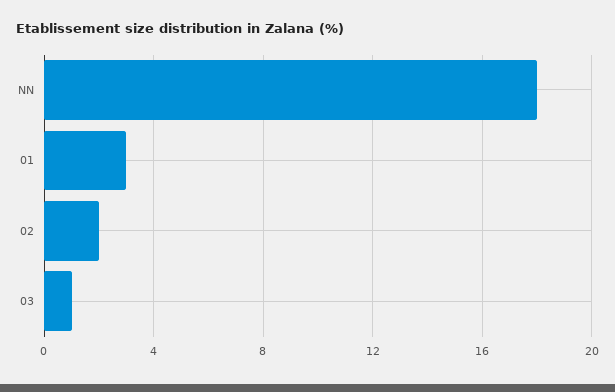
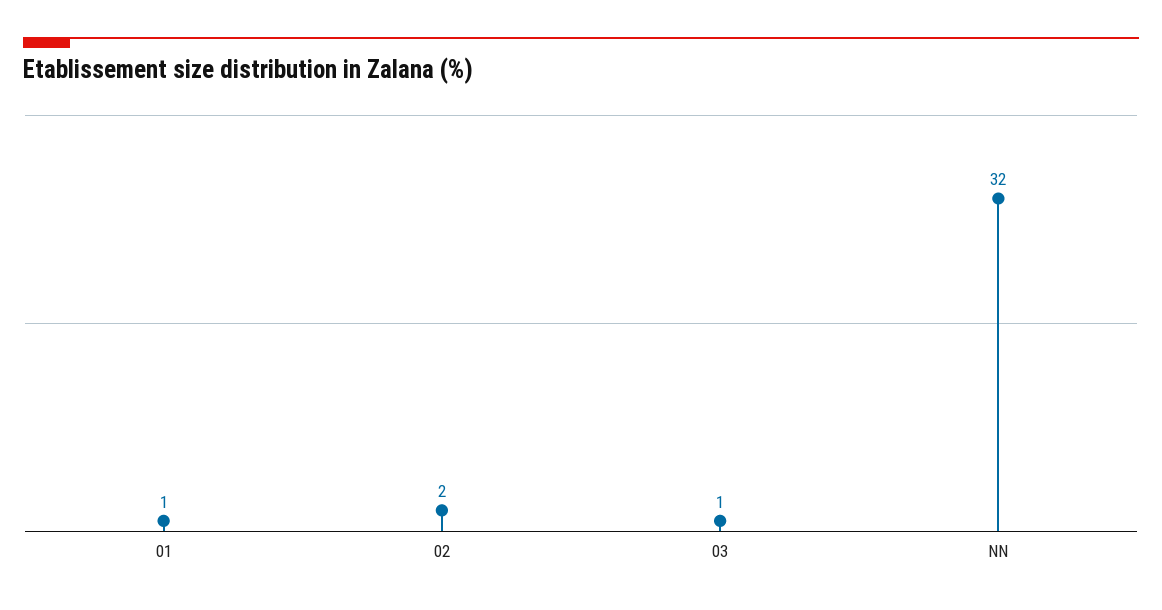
  {
-   "NN": 18,
+   "NN": 32,
-   "01": 3,
+   "01": 1,
    "02": 2,
    "03": 1
  }

